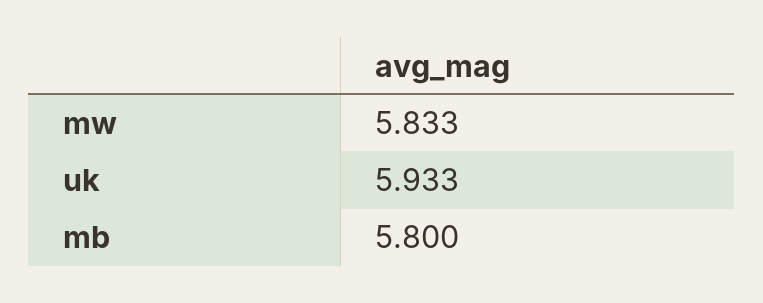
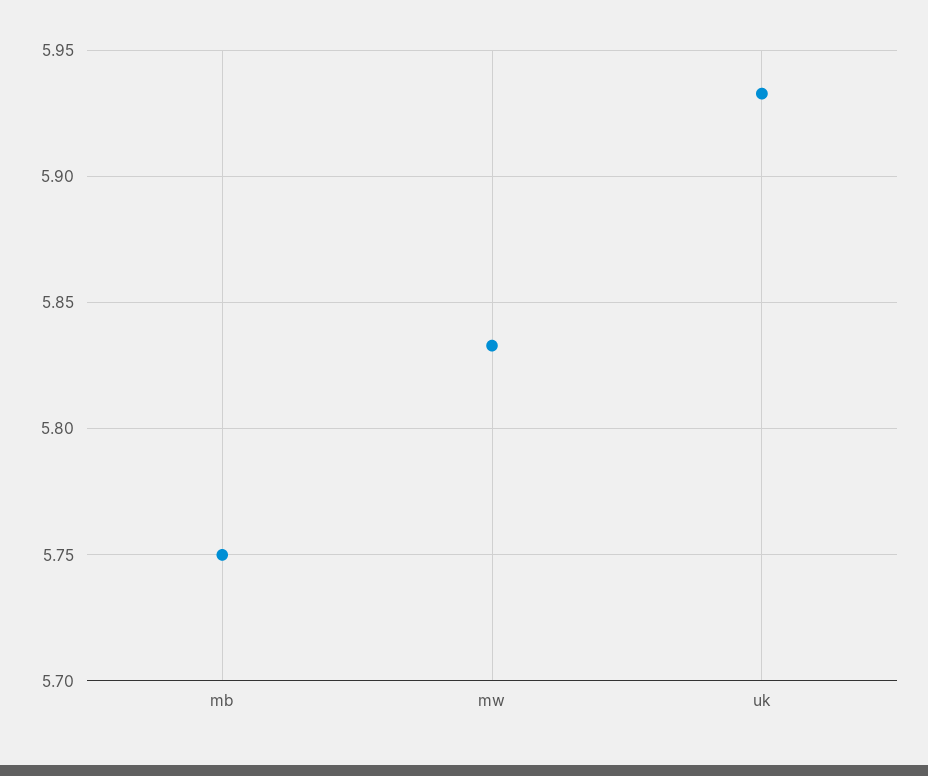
  {
    "mw": 5.833,
    "uk": 5.933,
-   "mb": 5.8
+   "mb": 5.75
  }

